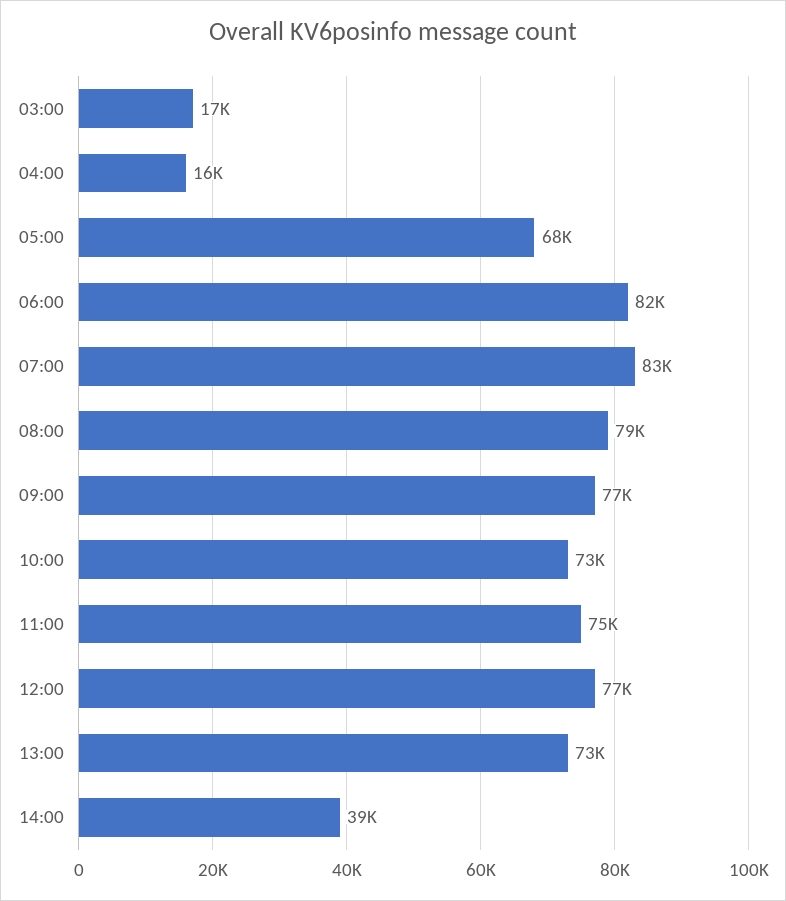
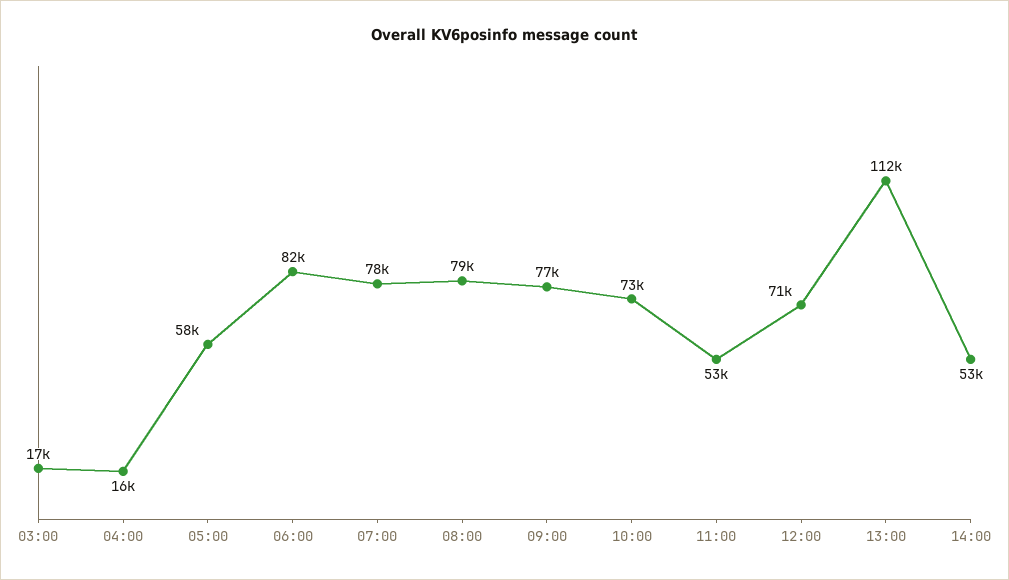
  {
    "03:00": 17000,
    "04:00": 16000,
-   "05:00": 68000,
+   "05:00": 58000,
    "06:00": 82000,
-   "07:00": 83000,
+   "07:00": 78000,
    "08:00": 79000,
    "09:00": 77000,
    "10:00": 73000,
-   "11:00": 75000,
+   "11:00": 53000,
-   "12:00": 77000,
+   "12:00": 71000,
-   "13:00": 73000,
+   "13:00": 112000,
-   "14:00": 39000
+   "14:00": 53000
  }

